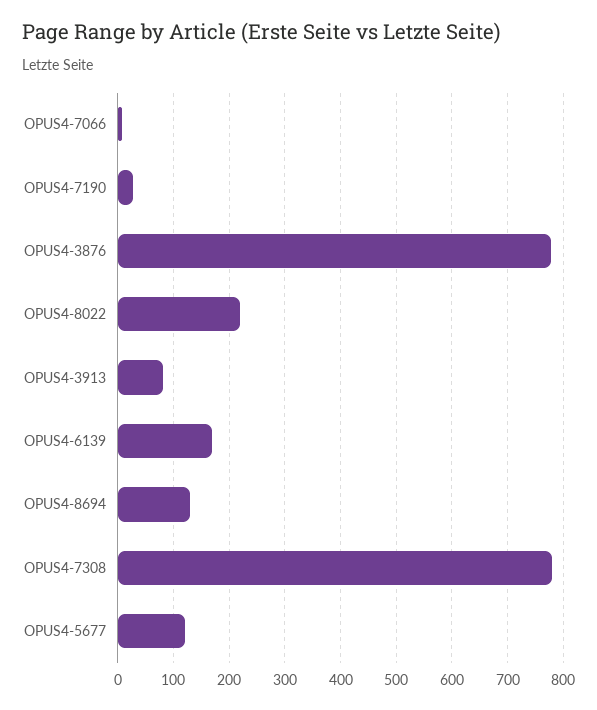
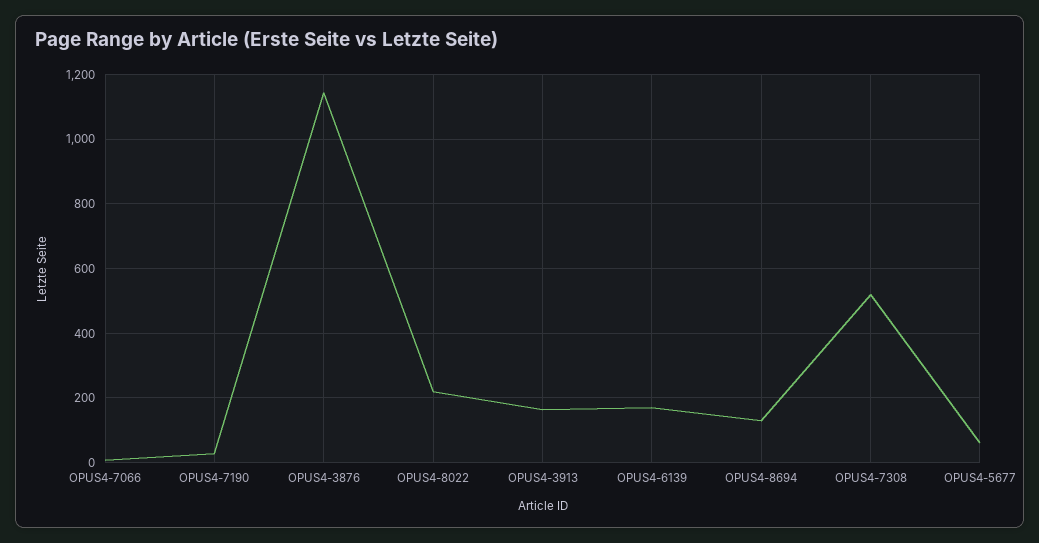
  {
    "OPUS4-7066": 0,
    "OPUS4-7190": 20,
-   "OPUS4-3876": 780,
+   "OPUS4-3876": 1140,
    "OPUS4-8022": 220,
-   "OPUS4-3913": 80,
+   "OPUS4-3913": 160,
    "OPUS4-6139": 180,
    "OPUS4-8694": 140,
-   "OPUS4-7308": 780,
+   "OPUS4-7308": 520,
-   "OPUS4-5677": 120
+   "OPUS4-5677": 60
  }

